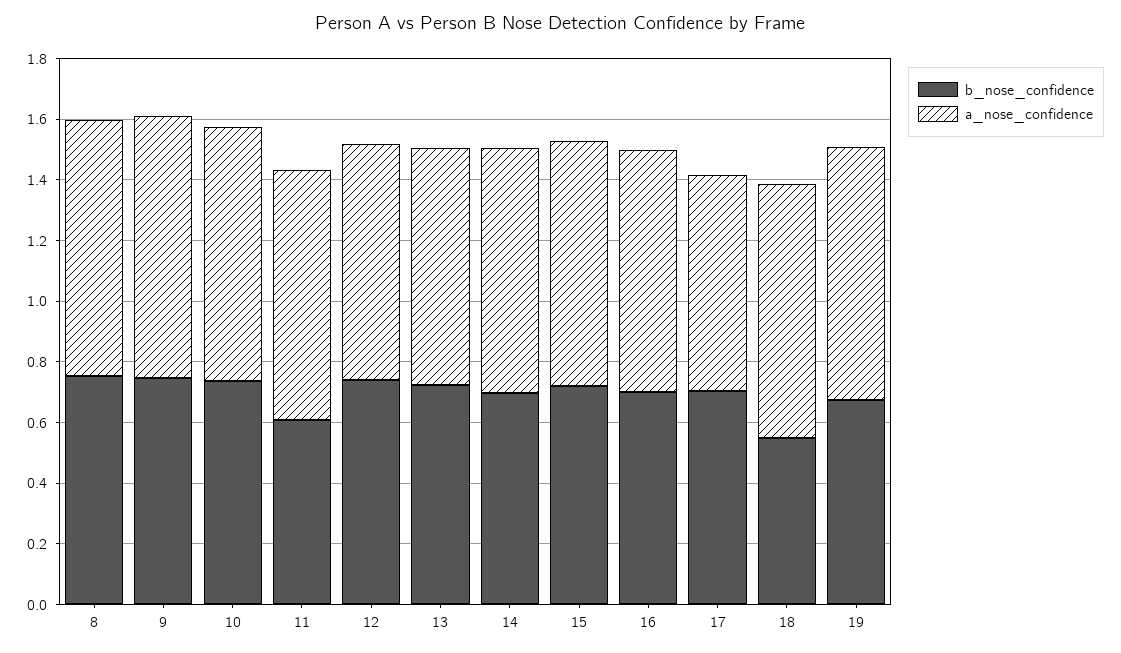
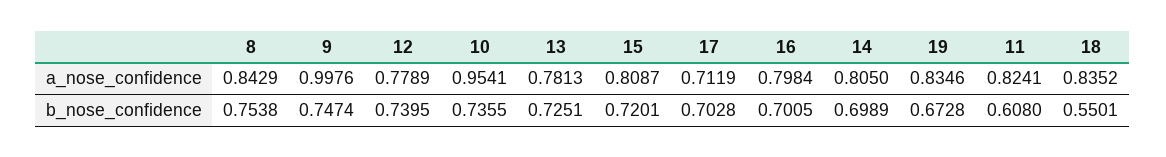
  {
    "b_nose_confidence": {
      "8": 0.7538,
      "9": 0.7474,
      "10": 0.7355,
      "11": 0.608,
      "12": 0.7395,
      "13": 0.7251,
      "14": 0.6989,
      "15": 0.7201,
      "16": 0.7005,
      "17": 0.7028,
      "18": 0.5501,
      "19": 0.6728
    },
    "a_nose_confidence": {
      "8": 0.8429,
-     "9": 0.85,
+     "9": 0.9976,
-     "10": 0.85,
+     "10": 0.9541,
      "11": 0.8241,
      "12": 0.7789,
      "13": 0.7813,
      "14": 0.805,
      "15": 0.8087,
      "16": 0.7984,
      "17": 0.7119,
      "18": 0.8352,
      "19": 0.8346
    }
  }

